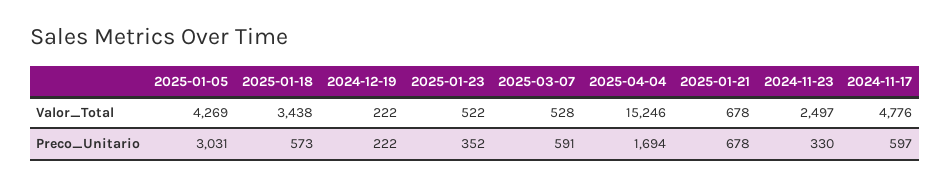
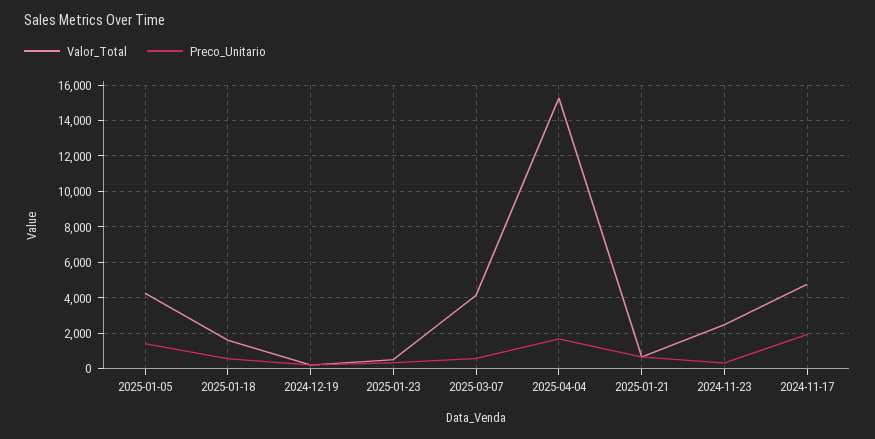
  {
    "Valor_Total": {
      "2025-01-05": 4269,
-     "2025-01-18": 3438,
+     "2025-01-18": 1500,
      "2024-12-19": 222,
      "2025-01-23": 522,
-     "2025-03-07": 528,
+     "2025-03-07": 4000,
      "2025-04-04": 15246,
      "2025-01-21": 678,
      "2024-11-23": 2497,
      "2024-11-17": 4776
    },
    "Preco_Unitario": {
-     "2025-01-05": 3031,
+     "2025-01-05": 1500,
      "2025-01-18": 573,
      "2024-12-19": 222,
      "2025-01-23": 352,
      "2025-03-07": 591,
      "2025-04-04": 1694,
      "2025-01-21": 678,
      "2024-11-23": 330,
-     "2024-11-17": 597
+     "2024-11-17": 2000
    }
  }

